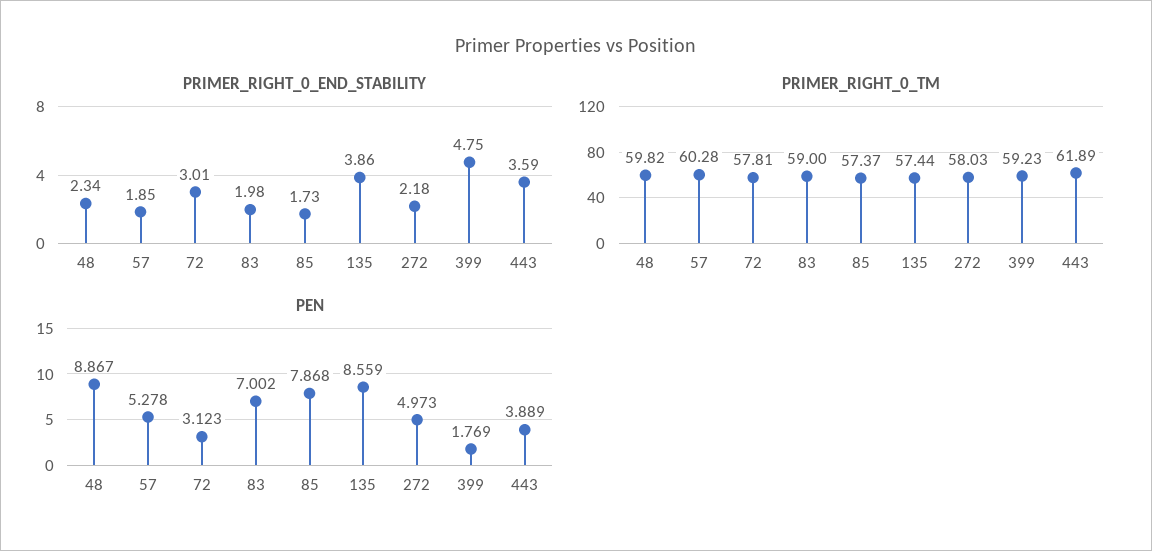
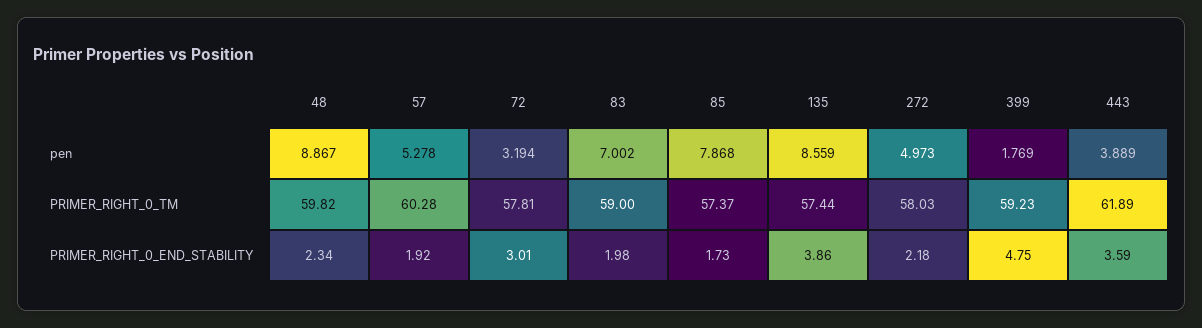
  {
    "PRIMER_RIGHT_0_END_STABILITY": {
      "48": 2.34,
-     "57": 1.85,
+     "57": 1.92,
      "72": 3.01,
      "83": 1.98,
      "85": 1.73,
      "135": 3.86,
      "272": 2.18,
      "399": 4.75,
      "443": 3.59
    },
    "PRIMER_RIGHT_0_TM": {
      "48": 59.82,
      "57": 60.28,
      "72": 57.81,
      "83": 59,
      "85": 57.37,
      "135": 57.44,
      "272": 58.03,
      "399": 59.23,
      "443": 61.89
    },
    "PEN": {
      "48": 8.867,
      "57": 5.278,
-     "72": 3.123,
+     "72": 3.194,
      "83": 7.002,
      "85": 7.868,
      "135": 8.559,
      "272": 4.973,
      "399": 1.769,
      "443": 3.889
    }
  }

